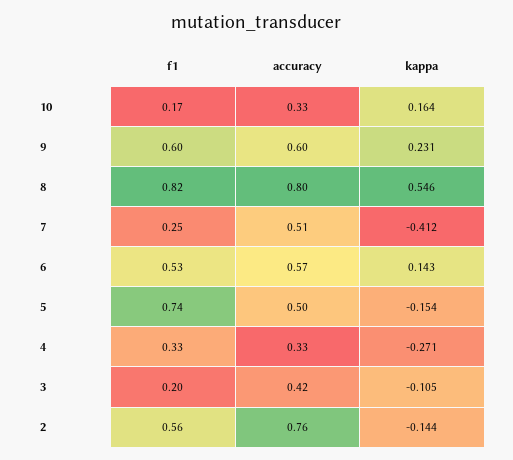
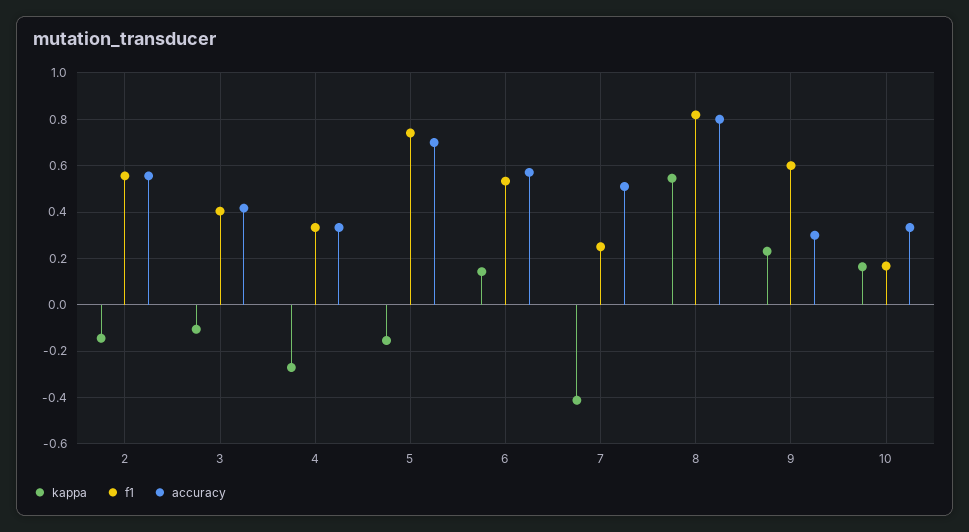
  {
    "f1": {
      "10": 0.17,
      "9": 0.6,
      "8": 0.82,
      "7": 0.25,
      "6": 0.53,
      "5": 0.74,
      "4": 0.33,
-     "3": 0.2,
+     "3": 0.4,
      "2": 0.56
    },
    "accuracy": {
      "10": 0.33,
-     "9": 0.6,
+     "9": 0.3,
      "8": 0.8,
      "7": 0.51,
      "6": 0.57,
-     "5": 0.5,
+     "5": 0.7,
      "4": 0.33,
      "3": 0.42,
-     "2": 0.76
+     "2": 0.55
    },
    "kappa": {
      "10": 0.164,
      "9": 0.231,
      "8": 0.546,
      "7": -0.412,
      "6": 0.143,
      "5": -0.154,
      "4": -0.271,
      "3": -0.105,
      "2": -0.144
    }
  }

